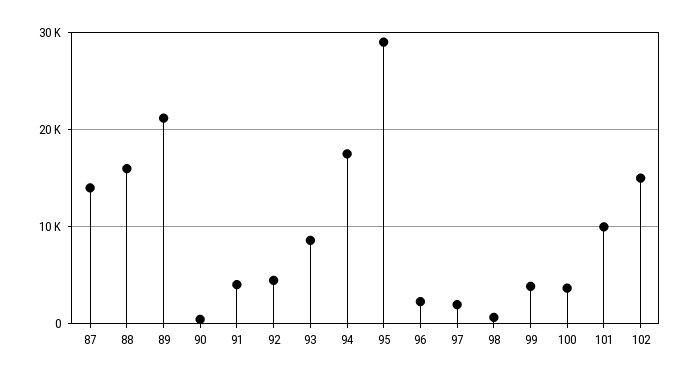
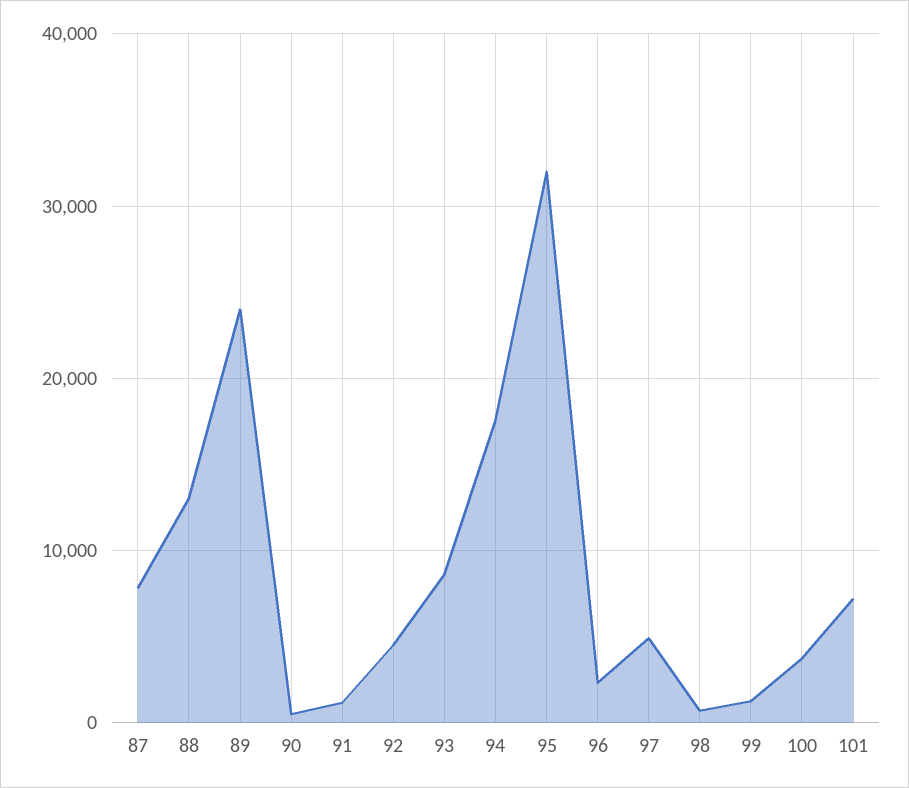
  {
-   "87": 14000,
+   "87": 8000,
-   "88": 16000,
+   "88": 13000,
-   "89": 21000,
+   "89": 24000,
    "90": 0,
-   "91": 4000,
+   "91": 1000,
    "92": 5000,
    "93": 9000,
    "94": 18000,
-   "95": 29000,
+   "95": 32000,
    "96": 2000,
-   "97": 2000,
+   "97": 5000,
    "98": 1000,
-   "99": 4000,
+   "99": 1000,
    "100": 4000,
-   "101": 10000,
+   "101": 7000
-   "102": 15000
  }

